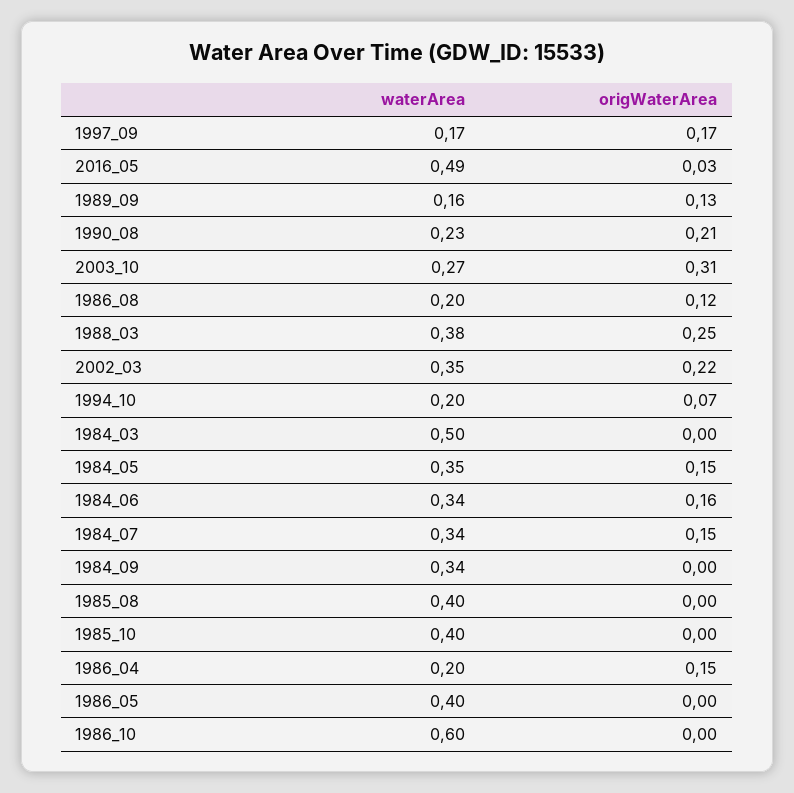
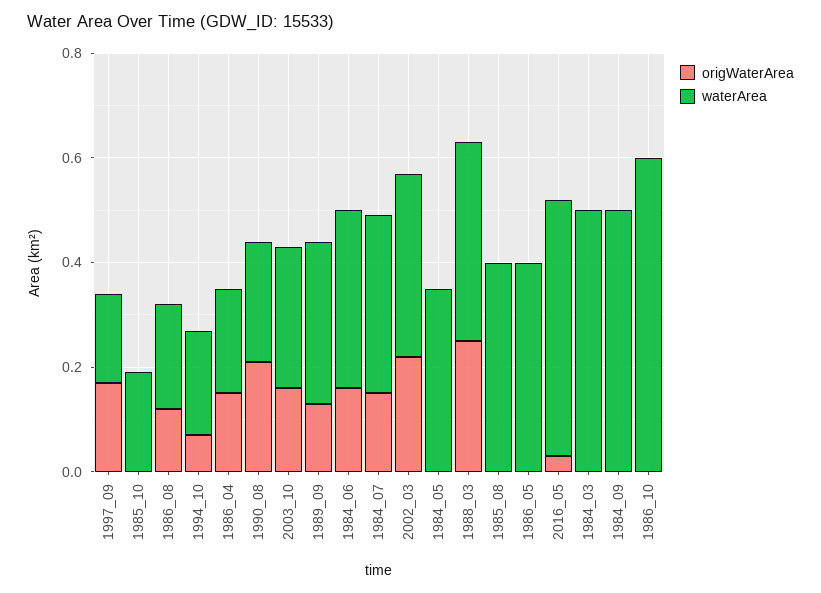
  {
    "waterArea": {
      "1997_09": 0.17,
      "2016_05": 0.49,
-     "1989_09": 0.16,
+     "1989_09": 0.3,
      "1990_08": 0.23,
      "2003_10": 0.27,
      "1986_08": 0.2,
      "1988_03": 0.38,
      "2002_03": 0.35,
      "1994_10": 0.2,
      "1984_03": 0.5,
      "1984_05": 0.35,
      "1984_06": 0.34,
      "1984_07": 0.34,
-     "1984_09": 0.34,
+     "1984_09": 0.5,
      "1985_08": 0.4,
-     "1985_10": 0.4,
+     "1985_10": 0.2,
      "1986_04": 0.2,
      "1986_05": 0.4,
      "1986_10": 0.6
    },
    "origWaterArea": {
      "1997_09": 0.17,
      "2016_05": 0.03,
      "1989_09": 0.13,
      "1990_08": 0.21,
-     "2003_10": 0.31,
+     "2003_10": 0.15,
      "1986_08": 0.12,
      "1988_03": 0.25,
      "2002_03": 0.22,
      "1994_10": 0.07,
      "1984_03": 0,
-     "1984_05": 0.15,
+     "1984_05": 0,
      "1984_06": 0.16,
      "1984_07": 0.15,
      "1984_09": 0,
      "1985_08": 0,
      "1985_10": 0,
      "1986_04": 0.15,
      "1986_05": 0,
      "1986_10": 0
    }
  }

